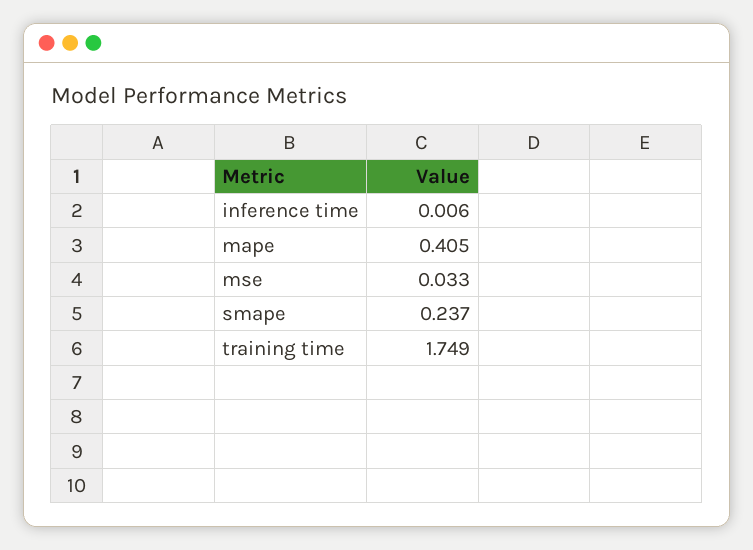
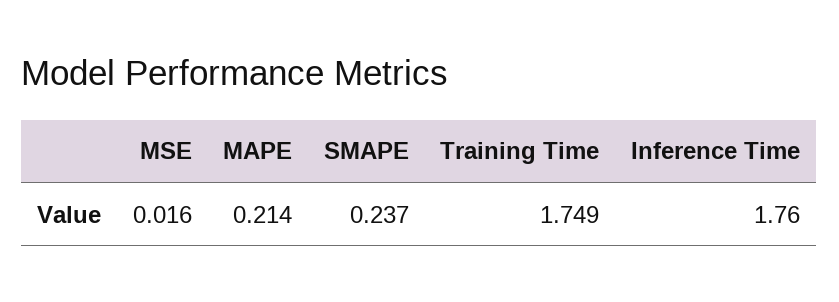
  {
-   "inference time": 0.006,
+   "inference time": 1.76,
-   "mape": 0.405,
+   "mape": 0.214,
-   "mse": 0.033,
+   "mse": 0.016,
    "smape": 0.237,
    "training time": 1.749
  }

